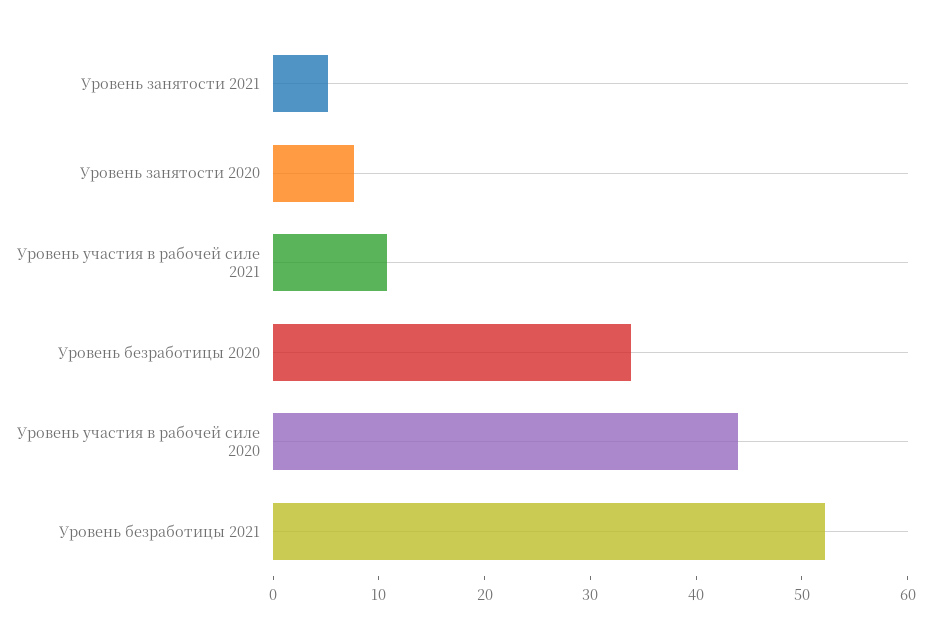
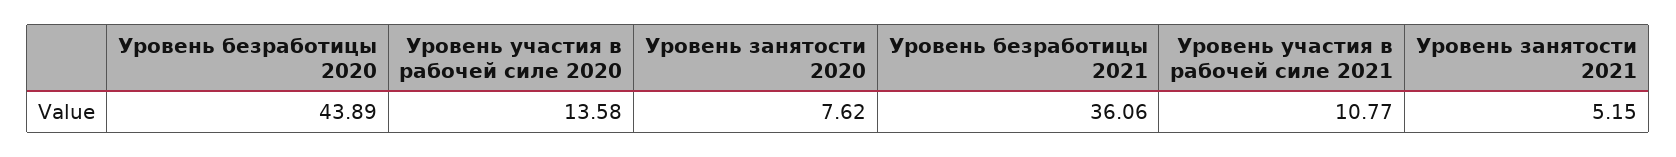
  {
    "Уровень занятости 2021": 5.15,
    "Уровень занятости 2020": 7.62,
    "Уровень участия в рабочей силе 2021": 10.77,
-   "Уровень безработицы 2020": 34,
+   "Уровень безработицы 2020": 43.89,
-   "Уровень участия в рабочей силе 2020": 44,
+   "Уровень участия в рабочей силе 2020": 13.58,
-   "Уровень безработицы 2021": 52
+   "Уровень безработицы 2021": 36.06
  }

